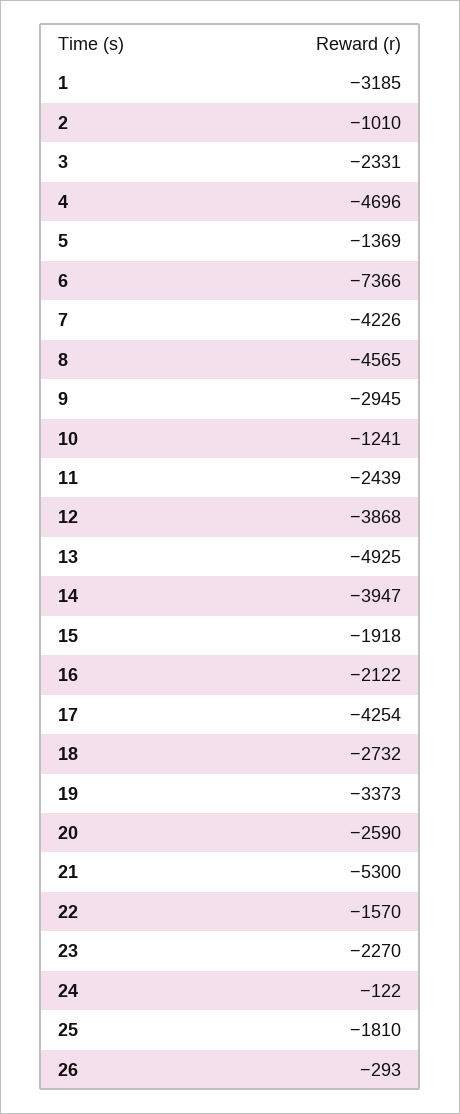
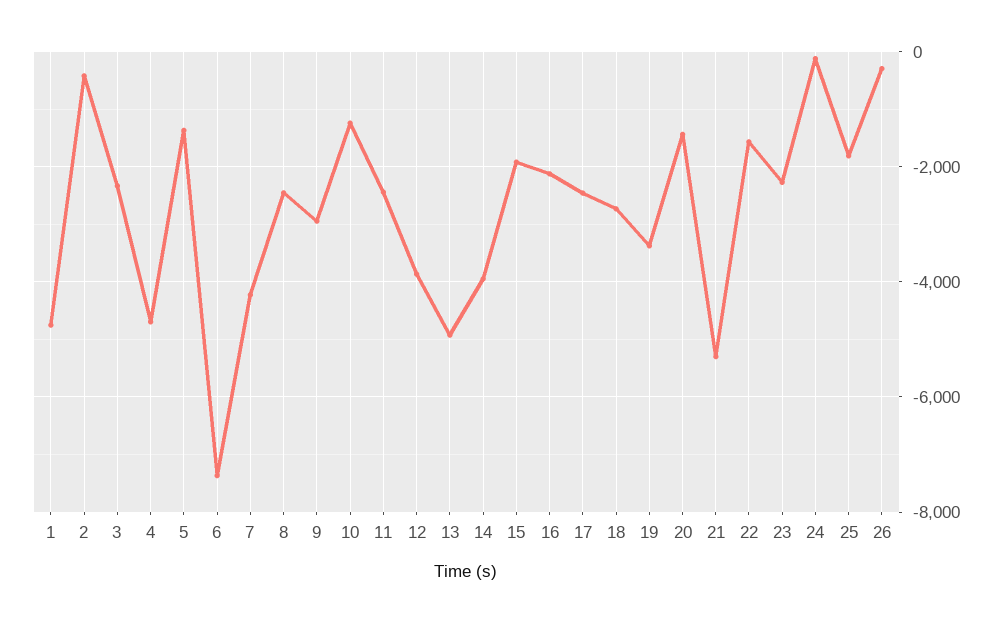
  {
-   "1": -3185,
+   "1": -4800,
-   "2": -1010,
+   "2": -400,
    "3": -2331,
    "4": -4696,
    "5": -1369,
    "6": -7366,
    "7": -4226,
-   "8": -4565,
+   "8": -2400,
    "9": -2945,
    "10": -1241,
    "11": -2439,
    "12": -3868,
    "13": -4925,
    "14": -3947,
    "15": -1918,
    "16": -2122,
-   "17": -4254,
+   "17": -2400,
    "18": -2732,
    "19": -3373,
-   "20": -2590,
+   "20": -1400,
    "21": -5300,
    "22": -1570,
    "23": -2270,
    "24": -122,
    "25": -1810,
    "26": -293
  }

